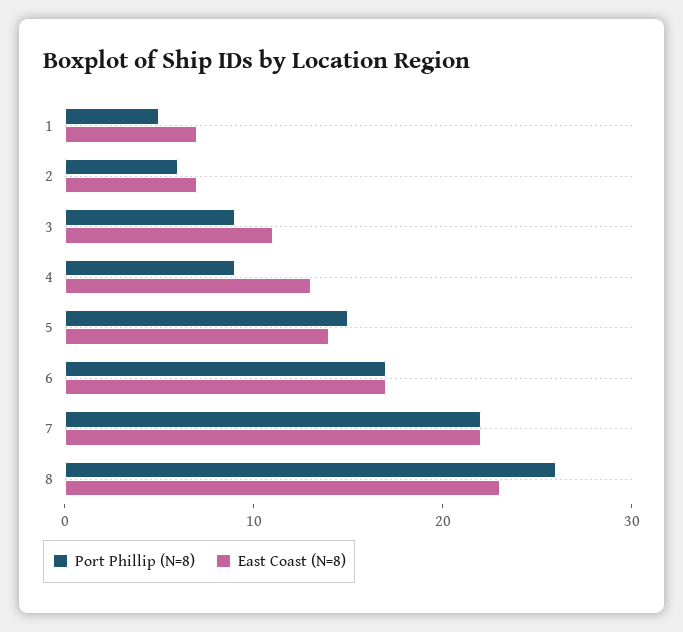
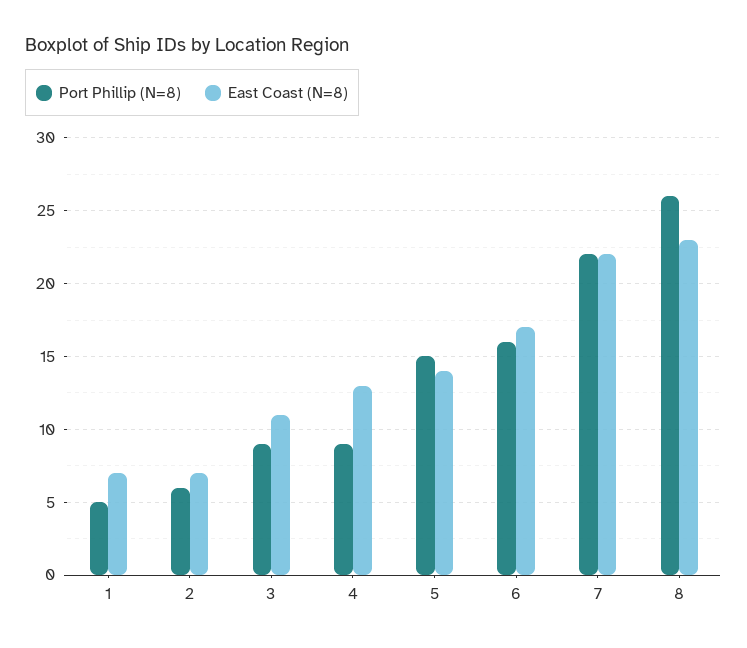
  {
    "Port Phillip (N=8)": {
      "1": 5,
      "2": 6,
      "3": 9,
      "4": 9,
      "5": 15,
-     "6": 17,
+     "6": 16,
      "7": 22,
      "8": 26
    },
    "East Coast (N=8)": {
      "1": 7,
      "2": 7,
      "3": 11,
      "4": 13,
      "5": 14,
      "6": 17,
      "7": 22,
      "8": 23
    }
  }

